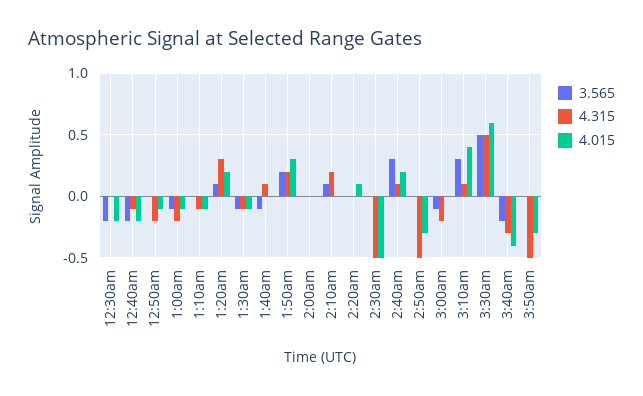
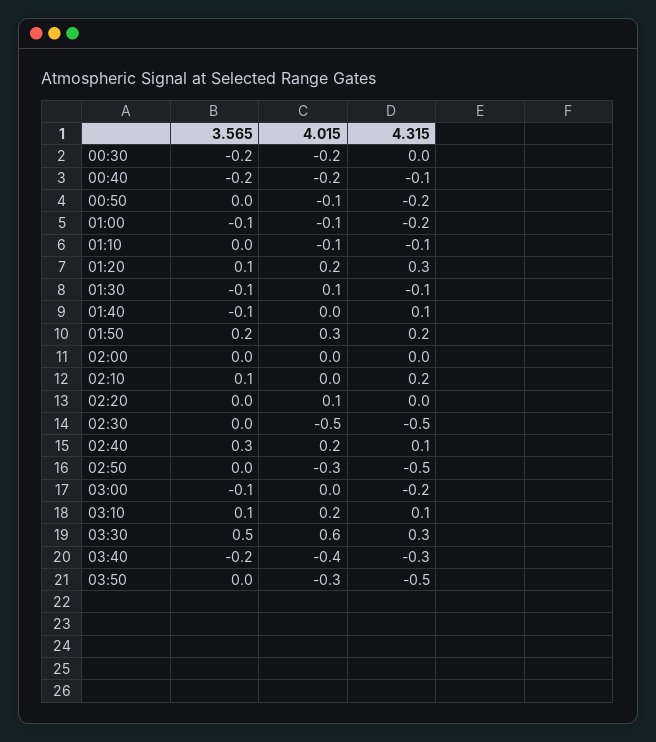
  {
    "3.565": {
      "12:30am": -0.2,
      "12:40am": -0.2,
      "12:50am": 0,
      "1:00am": -0.1,
      "1:10am": 0,
      "1:20am": 0.1,
      "1:30am": -0.1,
      "1:40am": -0.1,
      "1:50am": 0.2,
      "2:00am": 0,
      "2:10am": 0.1,
      "2:20am": 0,
      "2:30am": 0,
      "2:40am": 0.3,
      "2:50am": 0,
      "3:00am": -0.1,
-     "3:10am": 0.3,
+     "3:10am": 0.1,
      "3:30am": 0.5,
      "3:40am": -0.2,
      "3:50am": 0
    },
    "4.315": {
      "12:30am": 0,
      "12:40am": -0.1,
      "12:50am": -0.2,
      "1:00am": -0.2,
      "1:10am": -0.1,
      "1:20am": 0.3,
      "1:30am": -0.1,
      "1:40am": 0.1,
      "1:50am": 0.2,
      "2:00am": 0,
      "2:10am": 0.2,
      "2:20am": 0,
      "2:30am": -0.5,
      "2:40am": 0.1,
      "2:50am": -0.5,
      "3:00am": -0.2,
      "3:10am": 0.1,
-     "3:30am": 0.5,
+     "3:30am": 0.3,
      "3:40am": -0.3,
      "3:50am": -0.5
    },
    "4.015": {
      "12:30am": -0.2,
      "12:40am": -0.2,
      "12:50am": -0.1,
      "1:00am": -0.1,
      "1:10am": -0.1,
      "1:20am": 0.2,
-     "1:30am": -0.1,
+     "1:30am": 0.1,
      "1:40am": 0,
      "1:50am": 0.3,
      "2:00am": 0,
      "2:10am": 0,
      "2:20am": 0.1,
      "2:30am": -0.5,
      "2:40am": 0.2,
      "2:50am": -0.3,
      "3:00am": 0,
-     "3:10am": 0.4,
+     "3:10am": 0.2,
      "3:30am": 0.6,
      "3:40am": -0.4,
      "3:50am": -0.3
    }
  }

